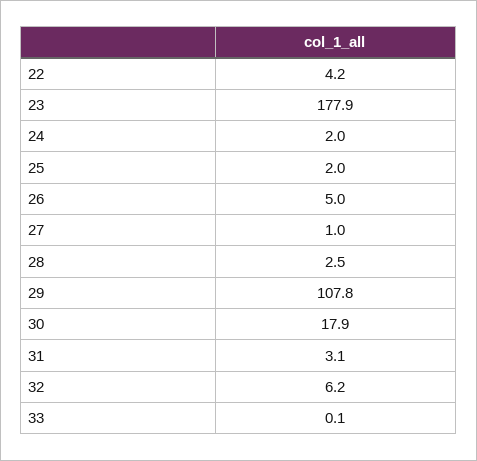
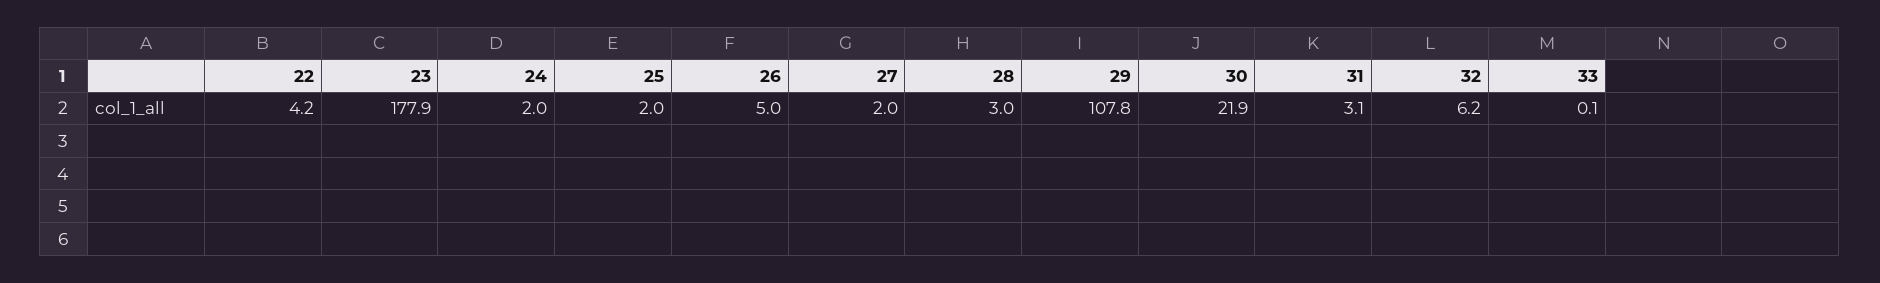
  {
    "22": 4.2,
    "23": 177.9,
    "24": 2,
    "25": 2,
    "26": 5,
-   "27": 1,
+   "27": 2,
-   "28": 2.5,
+   "28": 3,
    "29": 107.8,
-   "30": 17.9,
+   "30": 21.9,
    "31": 3.1,
    "32": 6.2,
    "33": 0.1
  }

